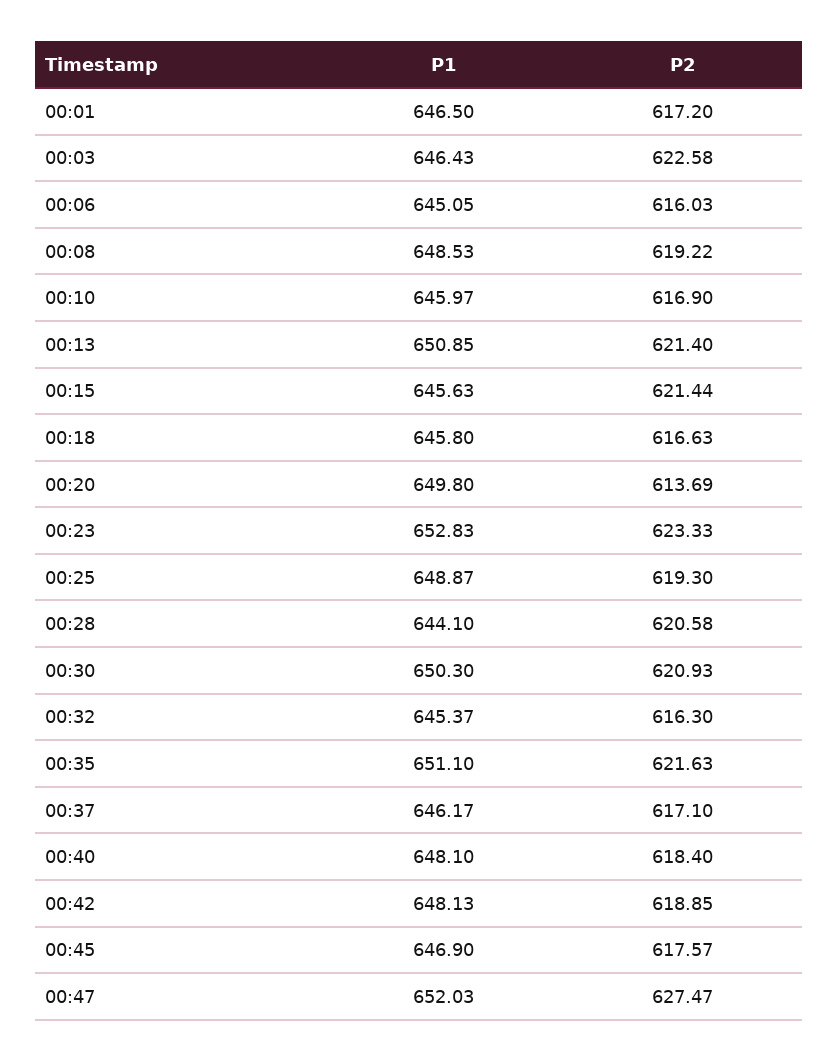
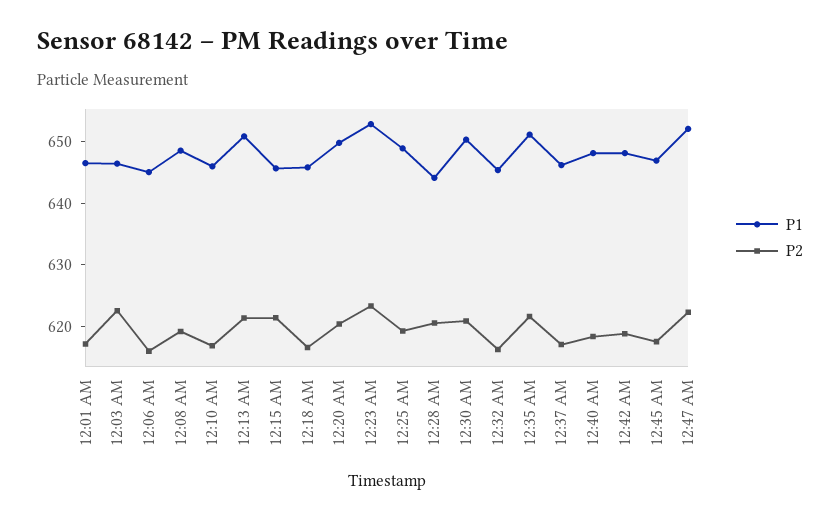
  {
    "P1": {
      "00:01": 646.5,
      "00:03": 646.43,
      "00:06": 645.05,
      "00:08": 648.53,
      "00:10": 645.97,
      "00:13": 650.85,
      "00:15": 645.63,
      "00:18": 645.8,
      "00:20": 649.8,
      "00:23": 652.83,
      "00:25": 648.87,
      "00:28": 644.1,
      "00:30": 650.3,
      "00:32": 645.37,
      "00:35": 651.1,
      "00:37": 646.17,
      "00:40": 648.1,
      "00:42": 648.13,
      "00:45": 646.9,
      "00:47": 652.03
    },
    "P2": {
      "00:01": 617.2,
      "00:03": 622.58,
      "00:06": 616.03,
      "00:08": 619.22,
      "00:10": 616.9,
      "00:13": 621.4,
      "00:15": 621.44,
      "00:18": 616.63,
-     "00:20": 613.69,
+     "00:20": 620,
      "00:23": 623.33,
      "00:25": 619.3,
      "00:28": 620.58,
      "00:30": 620.93,
      "00:32": 616.3,
      "00:35": 621.63,
      "00:37": 617.1,
      "00:40": 618.4,
      "00:42": 618.85,
      "00:45": 617.57,
-     "00:47": 627.47
+     "00:47": 622
    }
  }

